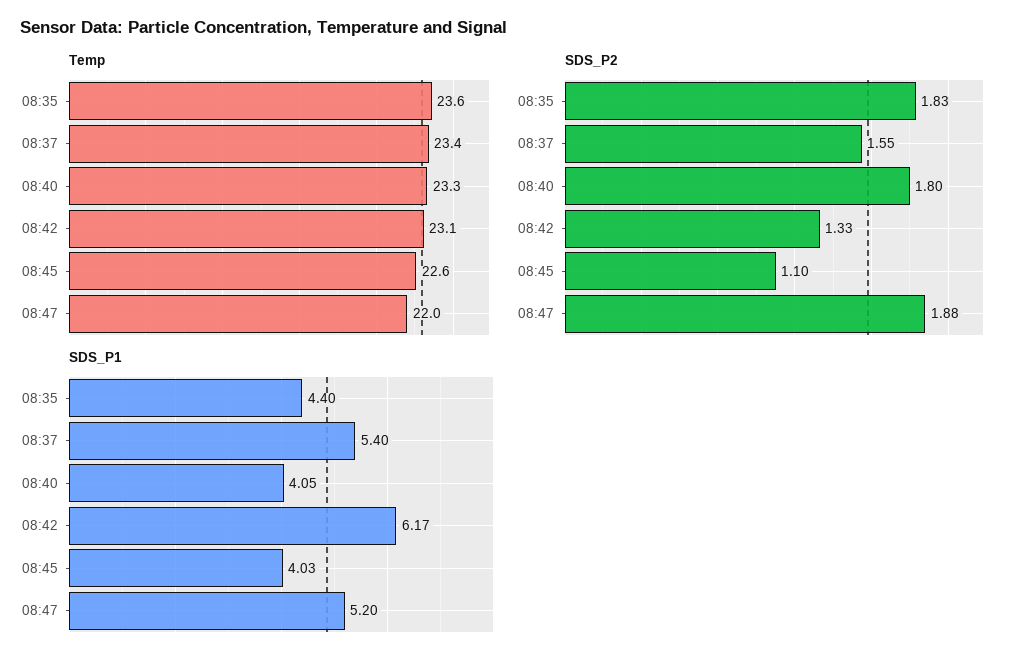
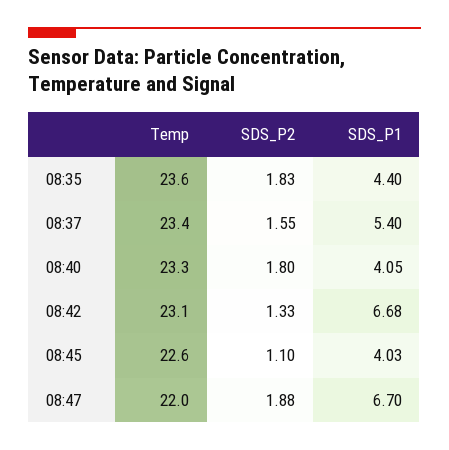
  {
    "Temp": {
      "08:35": 23.6,
      "08:37": 23.4,
      "08:40": 23.3,
      "08:42": 23.1,
      "08:45": 22.6,
      "08:47": 22
    },
    "SDS_P2": {
      "08:35": 1.83,
      "08:37": 1.55,
      "08:40": 1.8,
      "08:42": 1.33,
      "08:45": 1.1,
      "08:47": 1.88
    },
    "SDS_P1": {
      "08:35": 4.4,
      "08:37": 5.4,
      "08:40": 4.05,
-     "08:42": 6.17,
+     "08:42": 6.68,
      "08:45": 4.03,
-     "08:47": 5.2
+     "08:47": 6.7
    }
  }

